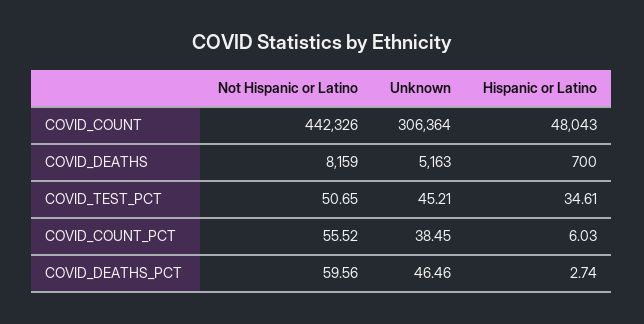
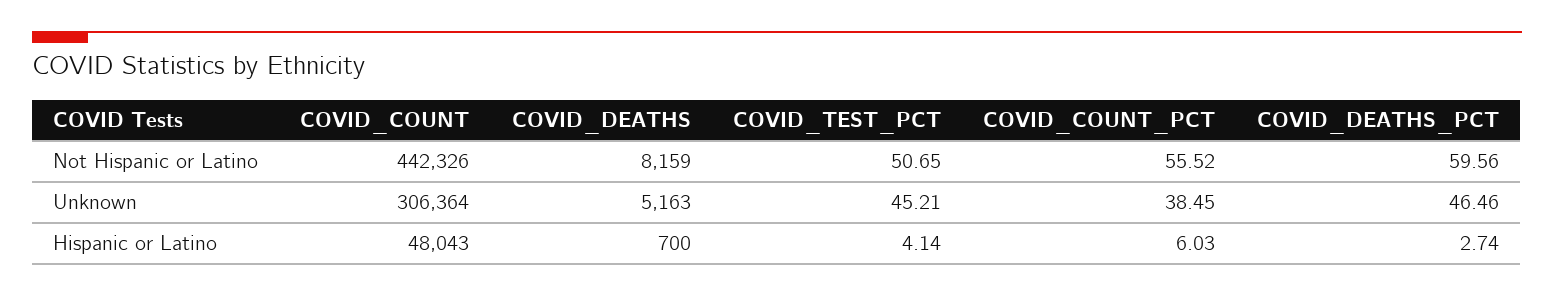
  {
    "Not Hispanic or Latino": {
      "COVID_COUNT": 442326,
      "COVID_DEATHS": 8159,
      "COVID_TEST_PCT": 50.65,
      "COVID_COUNT_PCT": 55.52,
      "COVID_DEATHS_PCT": 59.56
    },
    "Unknown": {
      "COVID_COUNT": 306364,
      "COVID_DEATHS": 5163,
      "COVID_TEST_PCT": 45.21,
      "COVID_COUNT_PCT": 38.45,
      "COVID_DEATHS_PCT": 46.46
    },
    "Hispanic or Latino": {
      "COVID_COUNT": 48043,
      "COVID_DEATHS": 700,
-     "COVID_TEST_PCT": 34.61,
+     "COVID_TEST_PCT": 4.14,
      "COVID_COUNT_PCT": 6.03,
      "COVID_DEATHS_PCT": 2.74
    }
  }

